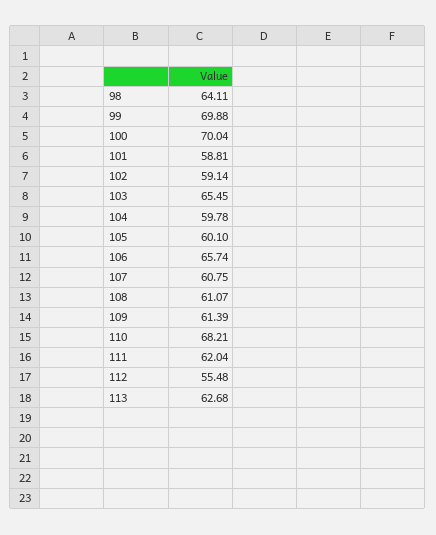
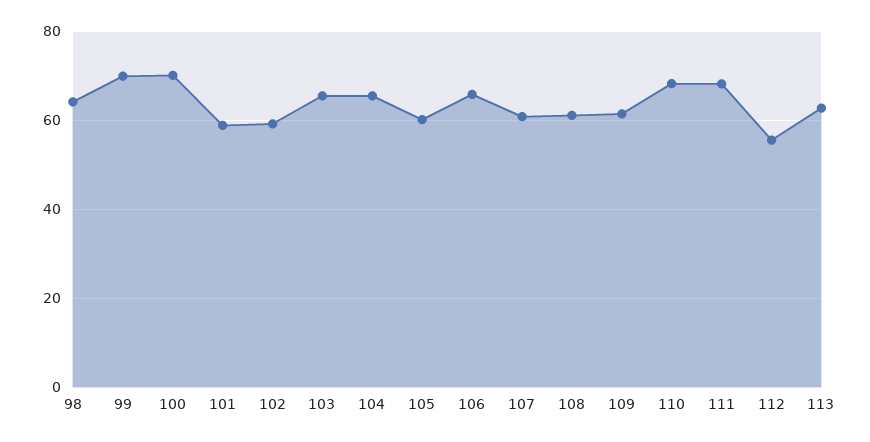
  {
    "98": 64.11,
    "99": 69.88,
    "100": 70.04,
    "101": 58.81,
    "102": 59.14,
    "103": 65.45,
-   "104": 59.78,
+   "104": 66,
    "105": 60.1,
    "106": 65.74,
    "107": 60.75,
    "108": 61.07,
    "109": 61.39,
    "110": 68.21,
-   "111": 62.04,
+   "111": 68,
    "112": 55.48,
    "113": 62.68
  }

